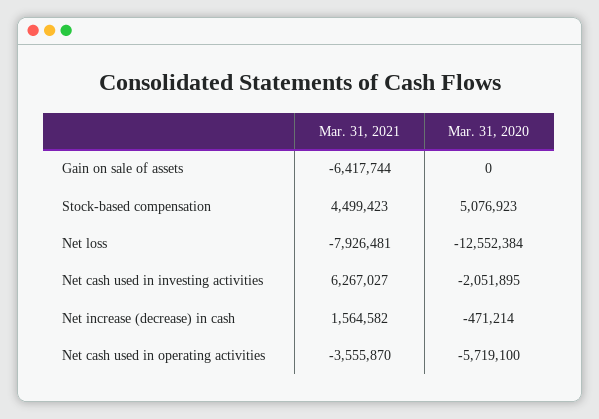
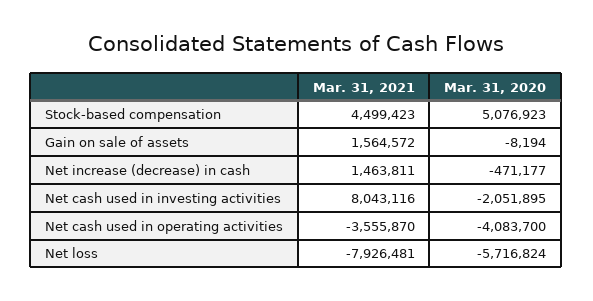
  {
    "Mar. 31, 2021": {
-     "Gain on sale of assets": -6417744,
+     "Gain on sale of assets": 1564572,
      "Stock-based compensation": 4499423,
      "Net loss": -7926481,
-     "Net cash used in investing activities": 6267027,
+     "Net cash used in investing activities": 8043116,
-     "Net increase (decrease) in cash": 1564582,
+     "Net increase (decrease) in cash": 1463811,
      "Net cash used in operating activities": -3555870
    },
    "Mar. 31, 2020": {
-     "Gain on sale of assets": 0,
+     "Gain on sale of assets": -8194,
      "Stock-based compensation": 5076923,
-     "Net loss": -12552384,
+     "Net loss": -5716824,
      "Net cash used in investing activities": -2051895,
-     "Net increase (decrease) in cash": -471214,
+     "Net increase (decrease) in cash": -471177,
-     "Net cash used in operating activities": -5719100
+     "Net cash used in operating activities": -4083700
    }
  }

